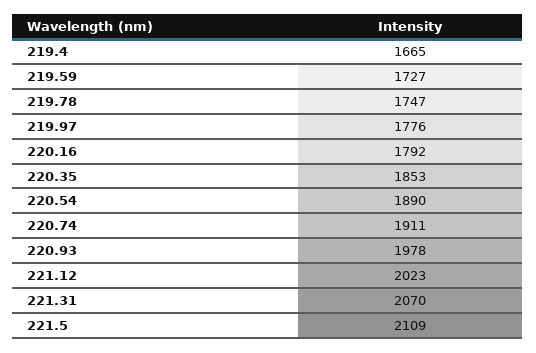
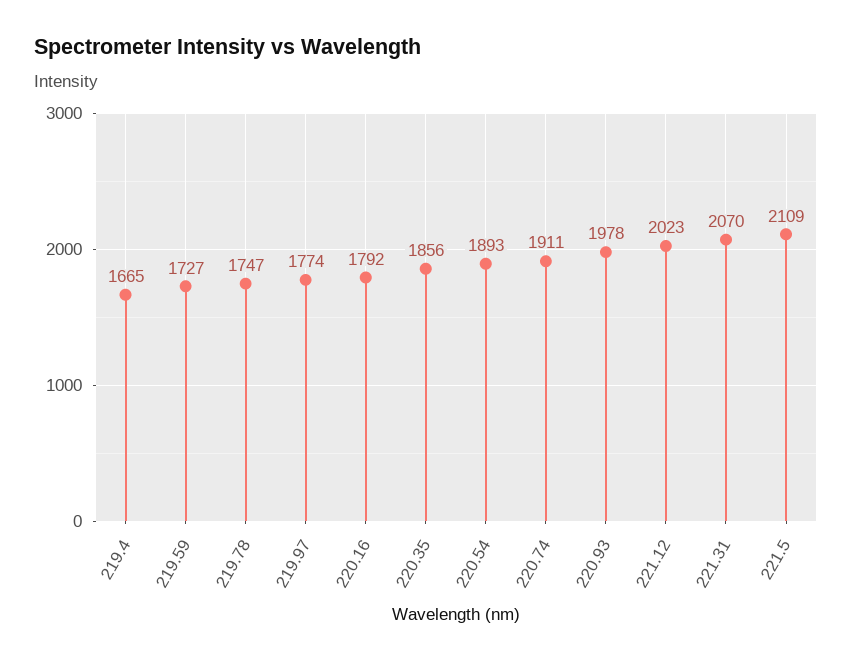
  {
    "219.4": 1665,
    "219.59": 1727,
    "219.78": 1747,
-   "219.97": 1776,
+   "219.97": 1774,
    "220.16": 1792,
-   "220.35": 1853,
+   "220.35": 1856,
-   "220.54": 1890,
+   "220.54": 1893,
    "220.74": 1911,
    "220.93": 1978,
    "221.12": 2023,
    "221.31": 2070,
    "221.5": 2109
  }

